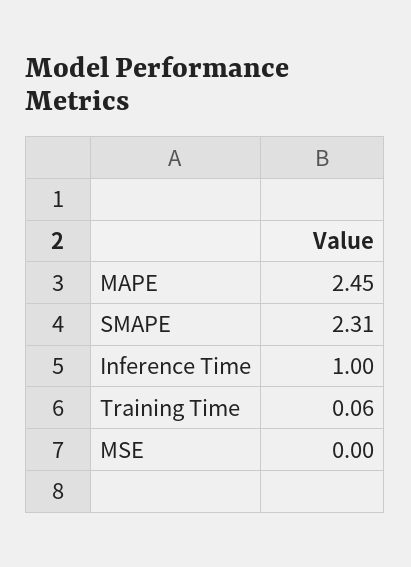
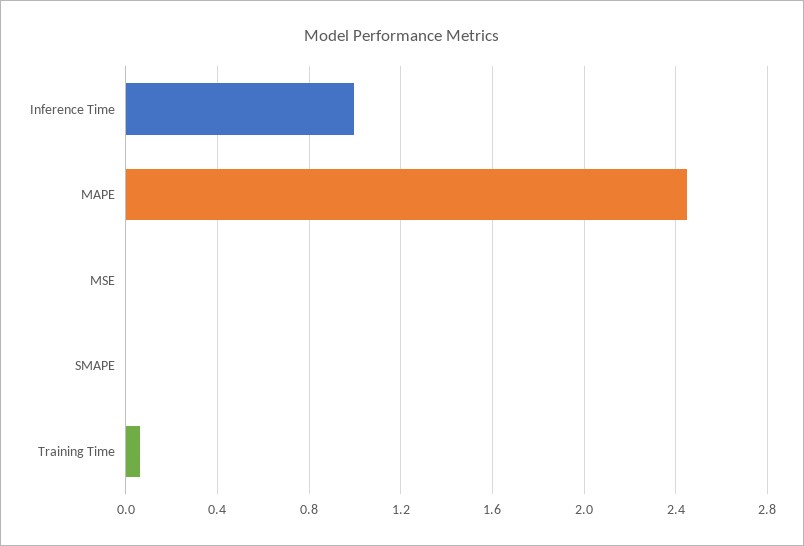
  {
    "MAPE": 2.45,
-   "SMAPE": 2.31,
+   "SMAPE": 0,
    "Inference Time": 1,
    "Training Time": 0.06,
    "MSE": 0
  }

